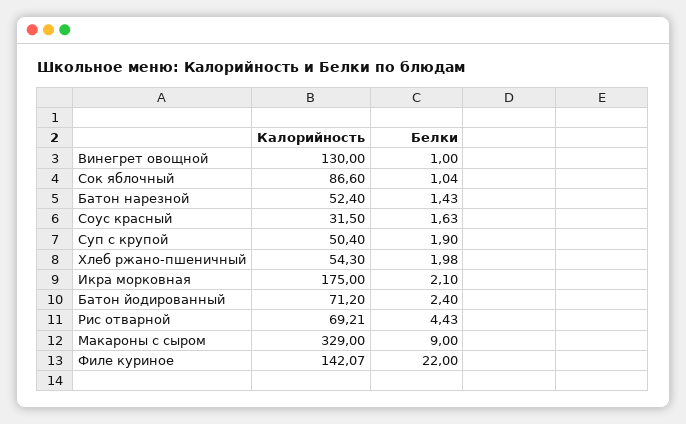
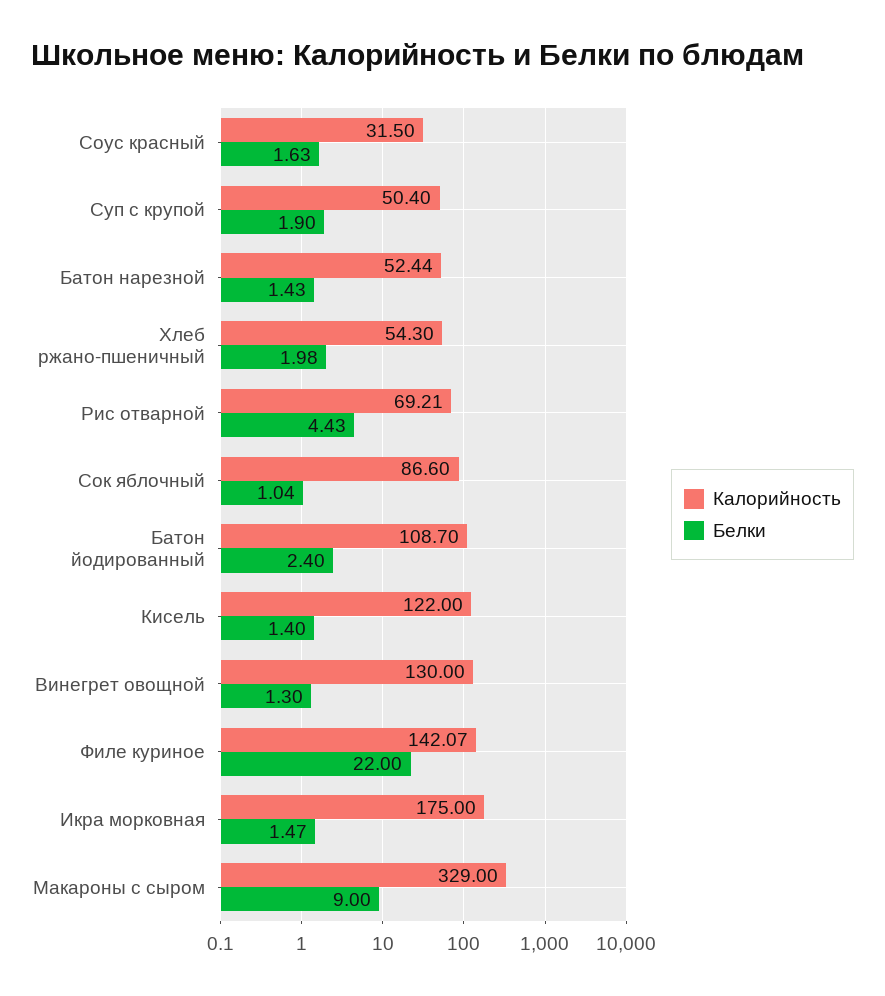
  {
    "Калорийность": {
      "Винегрет овощной": 130,
      "Сок яблочный": 86.6,
-     "Батон нарезной": 52.4,
+     "Батон нарезной": 52.44,
      "Соус красный": 31.5,
      "Суп с крупой": 50.4,
      "Хлеб ржано-пшеничный": 54.3,
      "Икра морковная": 175,
-     "Батон йодированный": 71.2,
+     "Батон йодированный": 108.7,
      "Рис отварной": 69.21,
      "Макароны с сыром": 329,
-     "Филе куриное": 142.07
+     "Филе куриное": 142.07,
+     "Кисель": 122
    },
    "Белки": {
-     "Винегрет овощной": 1,
+     "Винегрет овощной": 1.3,
      "Сок яблочный": 1.04,
      "Батон нарезной": 1.43,
      "Соус красный": 1.63,
      "Суп с крупой": 1.9,
      "Хлеб ржано-пшеничный": 1.98,
-     "Икра морковная": 2.1,
+     "Икра морковная": 1.47,
      "Батон йодированный": 2.4,
      "Рис отварной": 4.43,
      "Макароны с сыром": 9,
-     "Филе куриное": 22
+     "Филе куриное": 22,
+     "Кисель": 1.4
    }
  }

